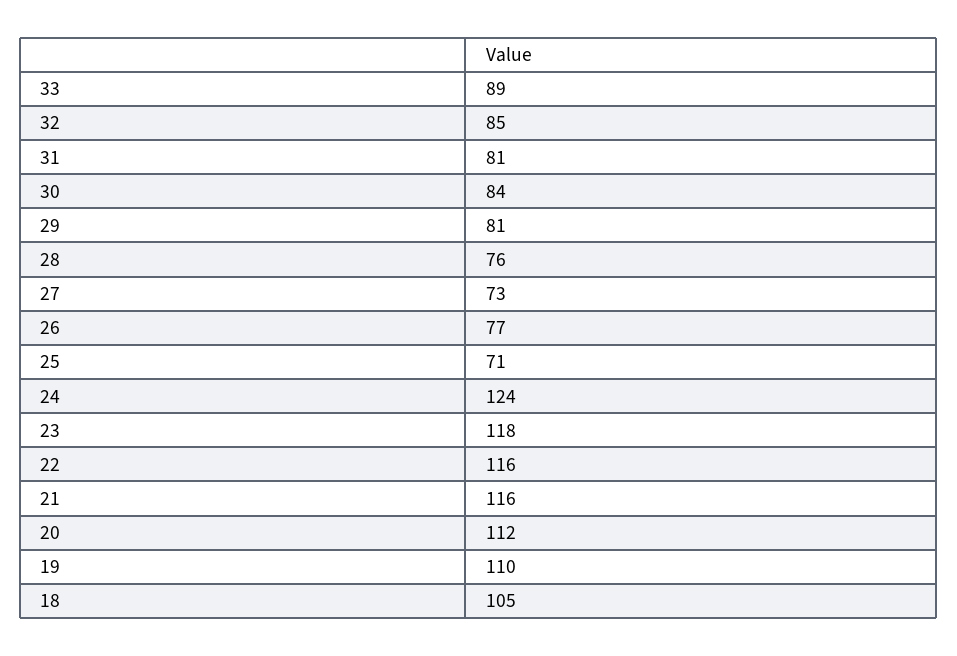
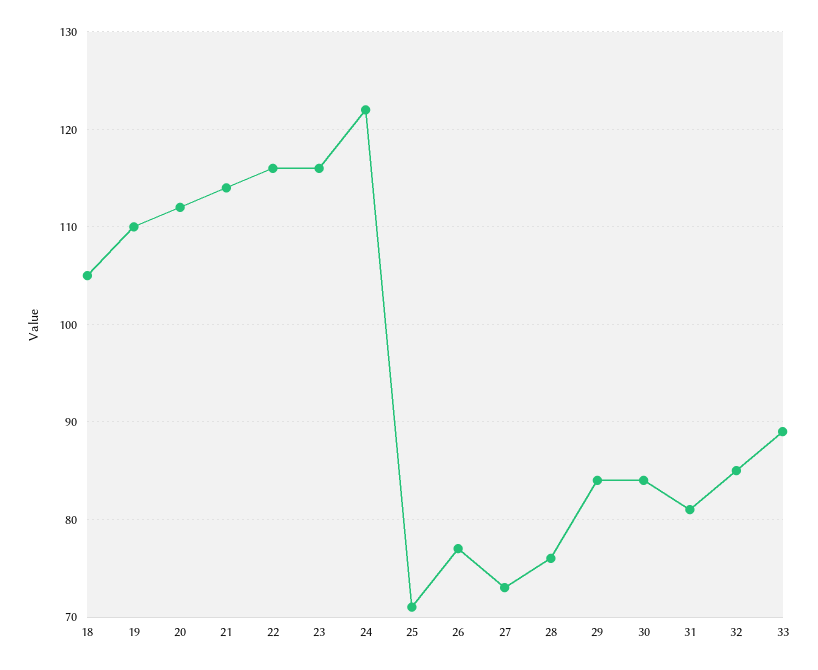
  {
    "33": 89,
    "32": 85,
    "31": 81,
    "30": 84,
-   "29": 81,
+   "29": 84,
    "28": 76,
    "27": 73,
    "26": 77,
    "25": 71,
-   "24": 124,
+   "24": 122,
-   "23": 118,
+   "23": 116,
    "22": 116,
-   "21": 116,
+   "21": 114,
    "20": 112,
    "19": 110,
    "18": 105
  }

